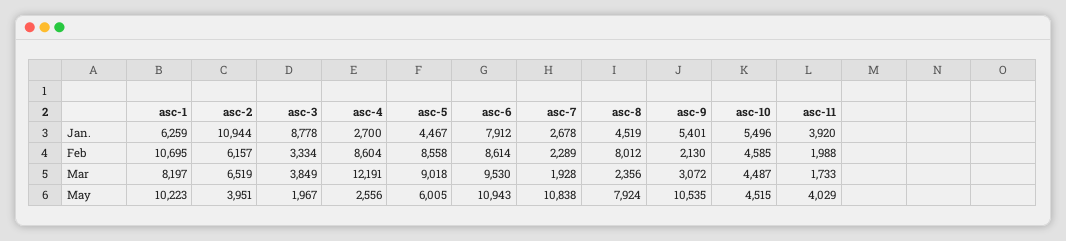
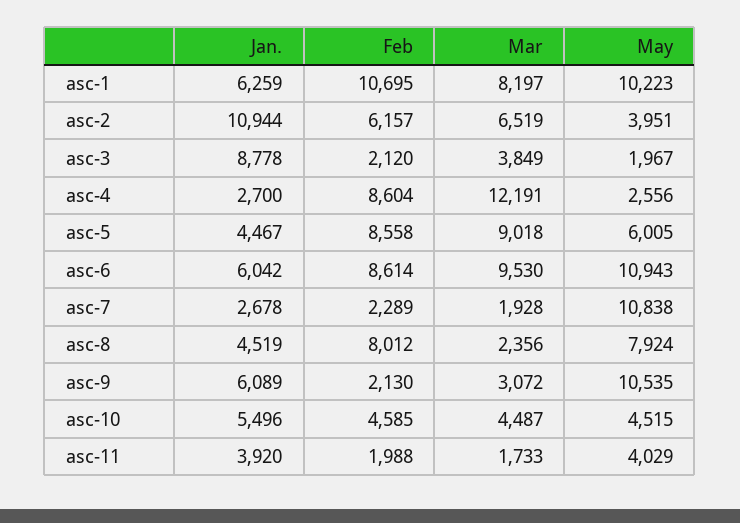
  {
    "asc-1": {
      "Jan.": 6259,
      "Feb": 10695,
      "Mar": 8197,
      "May": 10223
    },
    "asc-2": {
      "Jan.": 10944,
      "Feb": 6157,
      "Mar": 6519,
      "May": 3951
    },
    "asc-3": {
      "Jan.": 8778,
-     "Feb": 3334,
+     "Feb": 2120,
      "Mar": 3849,
      "May": 1967
    },
    "asc-4": {
      "Jan.": 2700,
      "Feb": 8604,
      "Mar": 12191,
      "May": 2556
    },
    "asc-5": {
      "Jan.": 4467,
      "Feb": 8558,
      "Mar": 9018,
      "May": 6005
    },
    "asc-6": {
-     "Jan.": 7912,
+     "Jan.": 6042,
      "Feb": 8614,
      "Mar": 9530,
      "May": 10943
    },
    "asc-7": {
      "Jan.": 2678,
      "Feb": 2289,
      "Mar": 1928,
      "May": 10838
    },
    "asc-8": {
      "Jan.": 4519,
      "Feb": 8012,
      "Mar": 2356,
      "May": 7924
    },
    "asc-9": {
-     "Jan.": 5401,
+     "Jan.": 6089,
      "Feb": 2130,
      "Mar": 3072,
      "May": 10535
    },
    "asc-10": {
      "Jan.": 5496,
      "Feb": 4585,
      "Mar": 4487,
      "May": 4515
    },
    "asc-11": {
      "Jan.": 3920,
      "Feb": 1988,
      "Mar": 1733,
      "May": 4029
    }
  }

